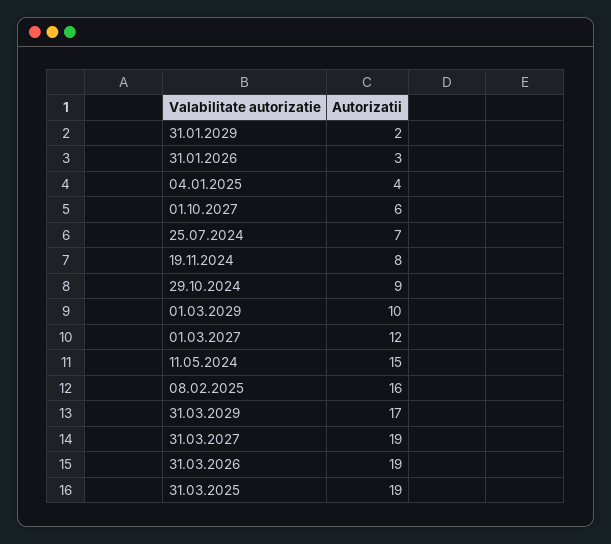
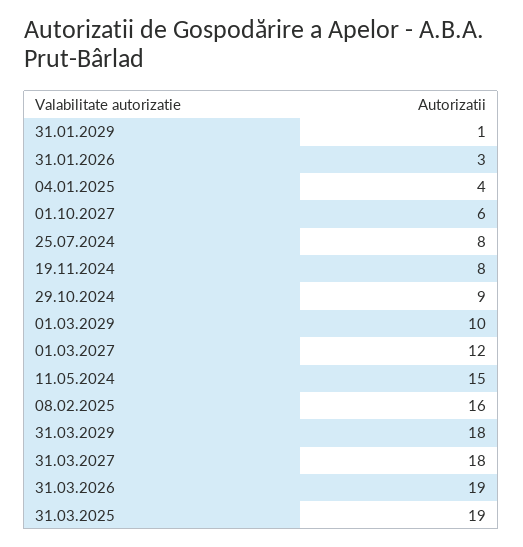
  {
-   "31.01.2029": 2,
+   "31.01.2029": 1,
    "31.01.2026": 3,
    "04.01.2025": 4,
    "01.10.2027": 6,
-   "25.07.2024": 7,
+   "25.07.2024": 8,
    "19.11.2024": 8,
    "29.10.2024": 9,
    "01.03.2029": 10,
    "01.03.2027": 12,
    "11.05.2024": 15,
    "08.02.2025": 16,
-   "31.03.2029": 17,
+   "31.03.2029": 18,
-   "31.03.2027": 19,
+   "31.03.2027": 18,
    "31.03.2026": 19,
    "31.03.2025": 19
  }

